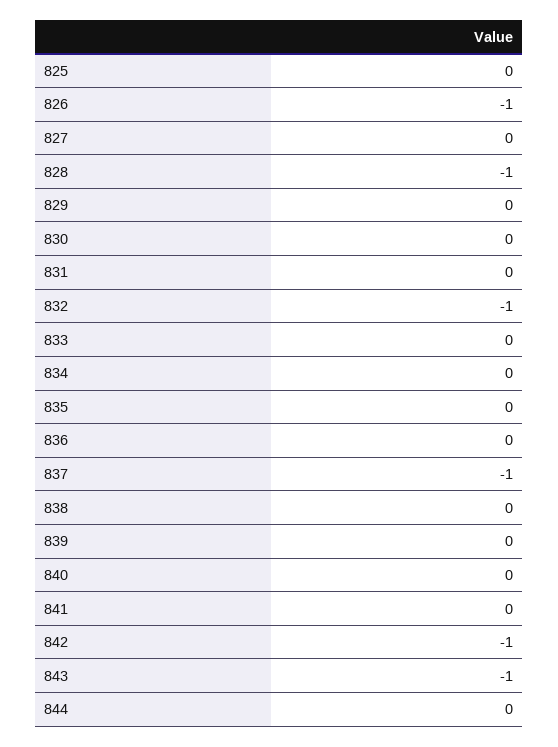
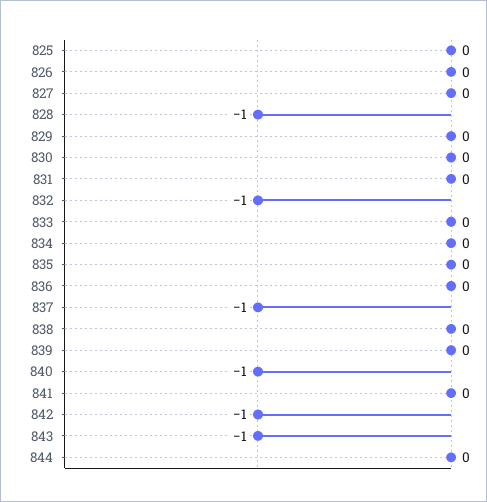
  {
    "825": 0,
-   "826": -1,
+   "826": 0,
    "827": 0,
    "828": -1,
    "829": 0,
    "830": 0,
    "831": 0,
    "832": -1,
    "833": 0,
    "834": 0,
    "835": 0,
    "836": 0,
    "837": -1,
    "838": 0,
    "839": 0,
-   "840": 0,
+   "840": -1,
    "841": 0,
    "842": -1,
    "843": -1,
    "844": 0
  }

